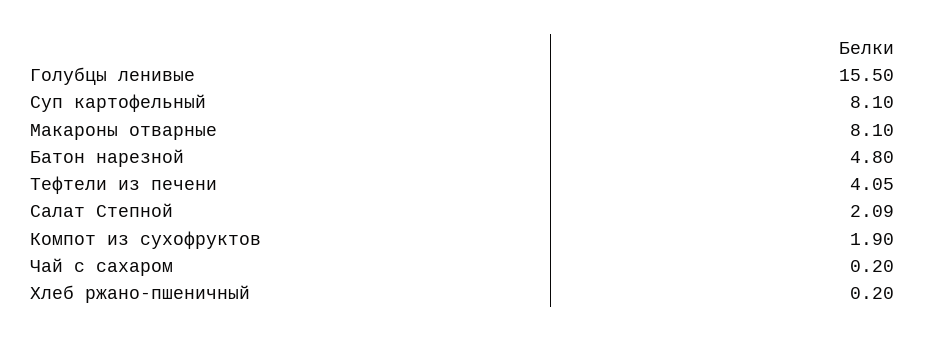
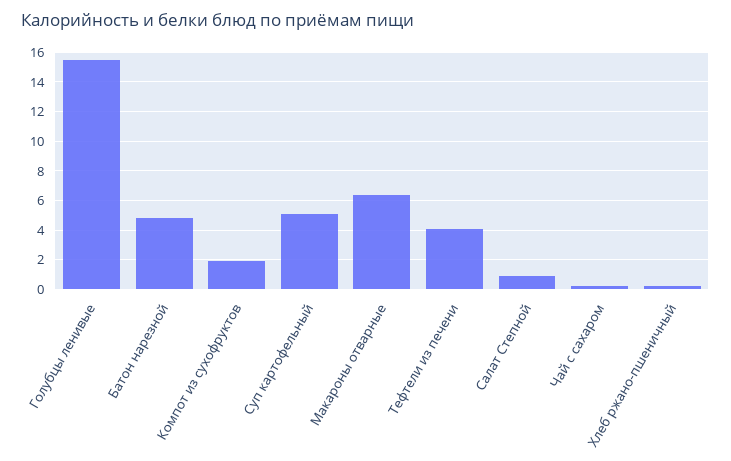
  {
    "Голубцы ленивые": 15.5,
-   "Суп картофельный": 8.1,
+   "Суп картофельный": 5,
-   "Макароны отварные": 8.1,
+   "Макароны отварные": 6.5,
    "Батон нарезной": 4.8,
    "Тефтели из печени": 4.05,
-   "Салат Степной": 2.09,
+   "Салат Степной": 1,
    "Компот из сухофруктов": 1.9,
    "Чай с сахаром": 0.2,
    "Хлеб ржано-пшеничный": 0.2
  }

